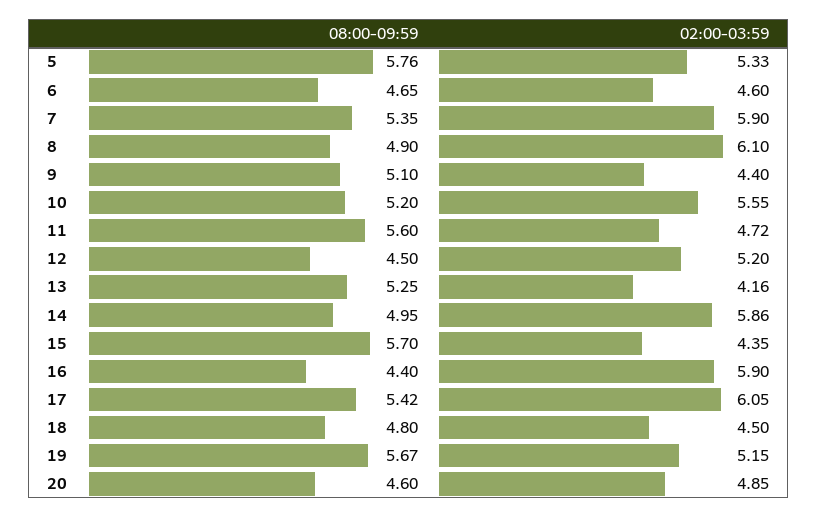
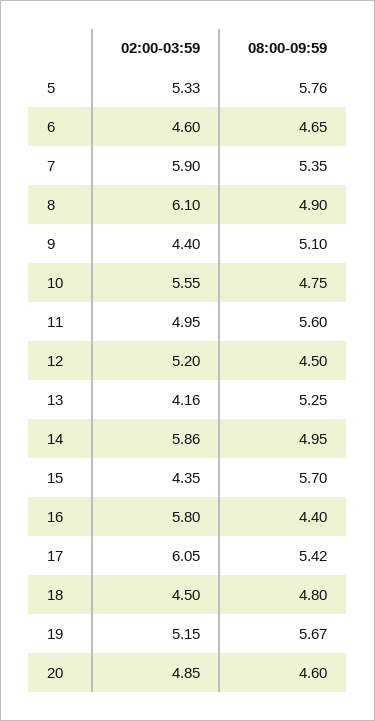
  {
    "08:00-09:59": {
      "5": 5.76,
      "6": 4.65,
      "7": 5.35,
      "8": 4.9,
      "9": 5.1,
-     "10": 5.2,
+     "10": 4.75,
      "11": 5.6,
      "12": 4.5,
      "13": 5.25,
      "14": 4.95,
      "15": 5.7,
      "16": 4.4,
      "17": 5.42,
      "18": 4.8,
      "19": 5.67,
      "20": 4.6
    },
    "02:00-03:59": {
      "5": 5.33,
      "6": 4.6,
      "7": 5.9,
      "8": 6.1,
      "9": 4.4,
      "10": 5.55,
-     "11": 4.72,
+     "11": 4.95,
      "12": 5.2,
      "13": 4.16,
      "14": 5.86,
      "15": 4.35,
-     "16": 5.9,
+     "16": 5.8,
      "17": 6.05,
      "18": 4.5,
      "19": 5.15,
      "20": 4.85
    }
  }

